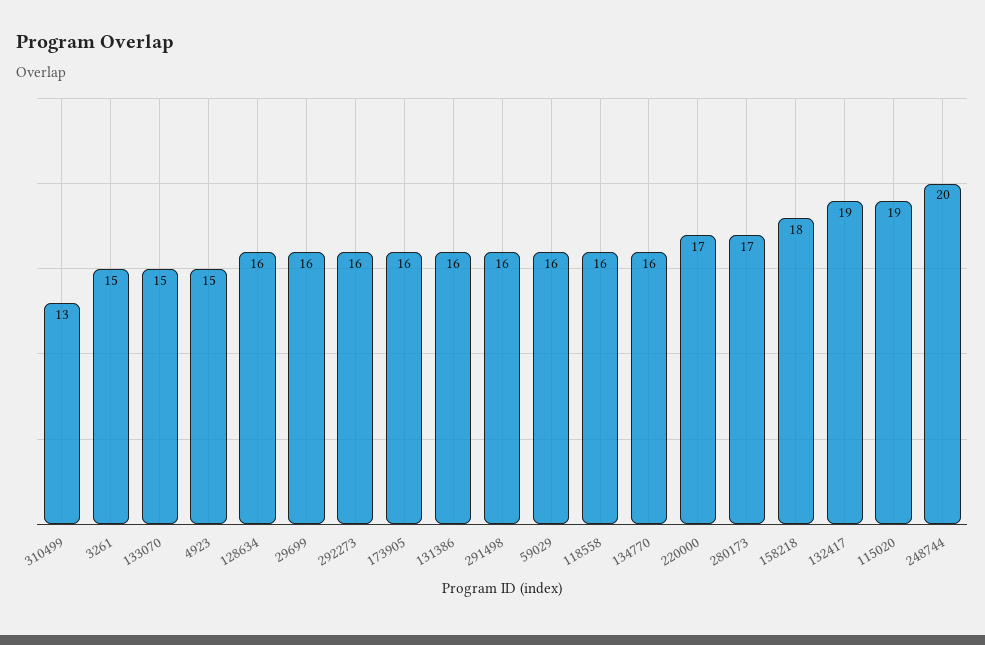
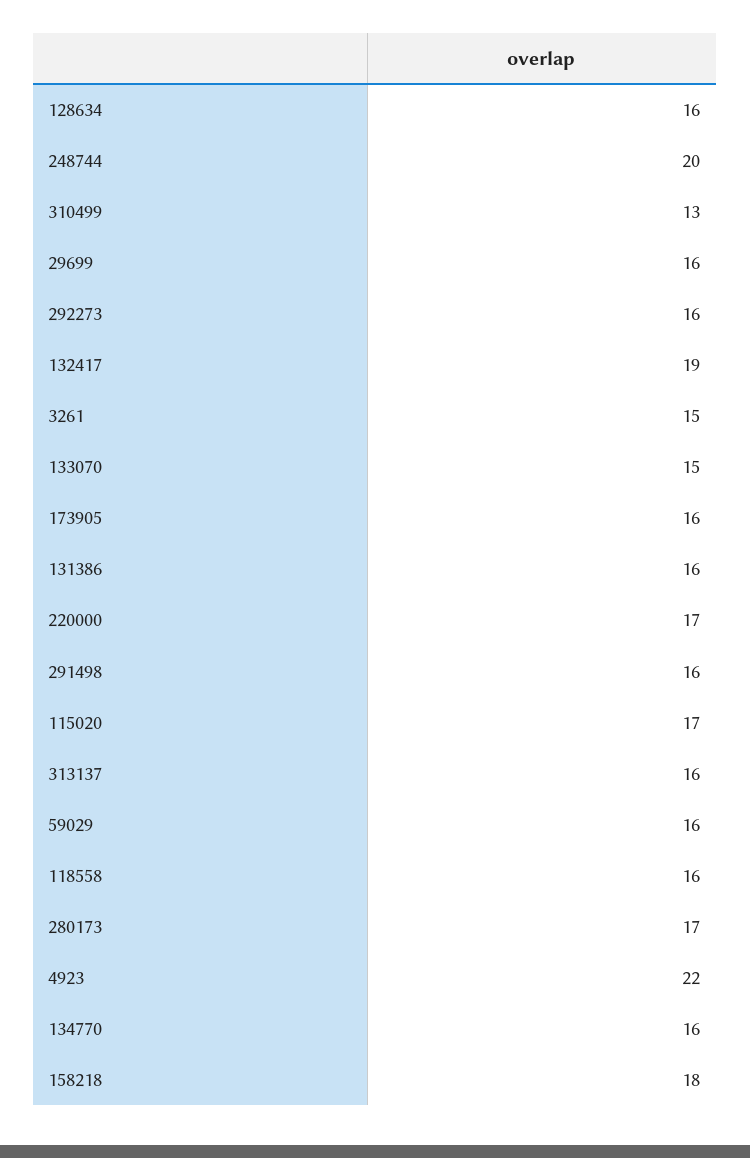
  {
    "310499": 13,
    "3261": 15,
    "133070": 15,
-   "4923": 15,
+   "4923": 22,
    "128634": 16,
    "29699": 16,
    "292273": 16,
    "173905": 16,
    "131386": 16,
    "291498": 16,
    "59029": 16,
    "118558": 16,
    "134770": 16,
    "220000": 17,
    "280173": 17,
    "158218": 18,
    "132417": 19,
-   "115020": 19,
+   "115020": 17,
-   "248744": 20
+   "248744": 20,
+   "313137": 16
  }

